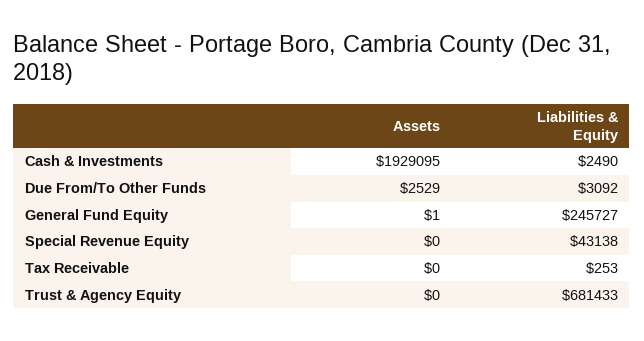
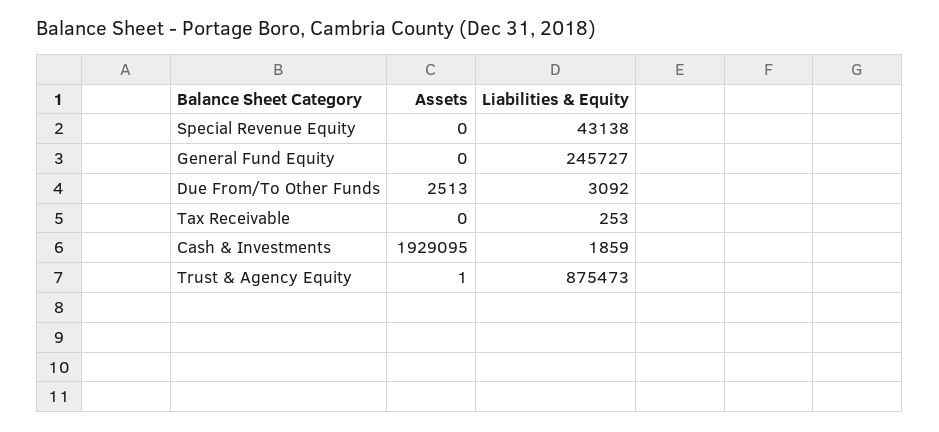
  {
    "Assets": {
      "Cash & Investments": 1929095,
-     "Due From/To Other Funds": 2529,
+     "Due From/To Other Funds": 2513,
-     "General Fund Equity": 1,
+     "General Fund Equity": 0,
      "Special Revenue Equity": 0,
      "Tax Receivable": 0,
-     "Trust & Agency Equity": 0
+     "Trust & Agency Equity": 1
    },
    "Liabilities & Equity": {
-     "Cash & Investments": 2490,
+     "Cash & Investments": 1859,
      "Due From/To Other Funds": 3092,
      "General Fund Equity": 245727,
      "Special Revenue Equity": 43138,
      "Tax Receivable": 253,
-     "Trust & Agency Equity": 681433
+     "Trust & Agency Equity": 875473
    }
  }

